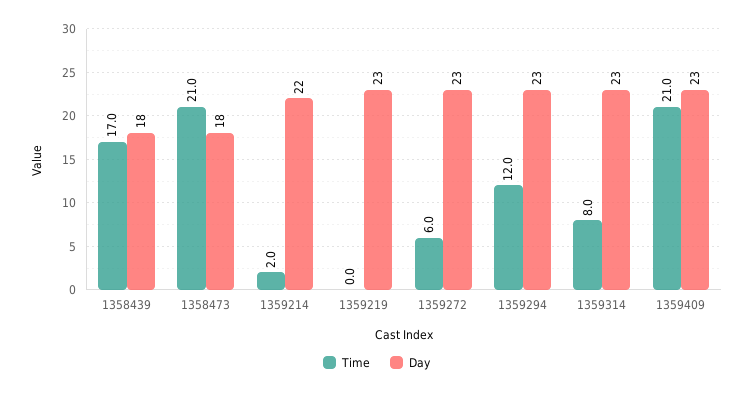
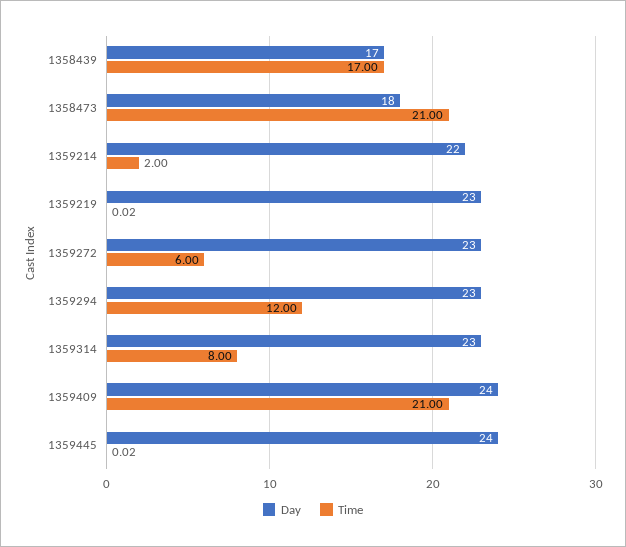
  {
    "Time": {
      "1358439": 17,
      "1358473": 21,
      "1359214": 2,
      "1359219": 0.02,
      "1359272": 6,
      "1359294": 12,
      "1359314": 8,
-     "1359409": 21
+     "1359409": 21,
+     "1359445": 0.02
    },
    "Day": {
-     "1358439": 18,
+     "1358439": 17,
      "1358473": 18,
      "1359214": 22,
      "1359219": 23,
      "1359272": 23,
      "1359294": 23,
      "1359314": 23,
-     "1359409": 23
+     "1359409": 24,
+     "1359445": 24
    }
  }

